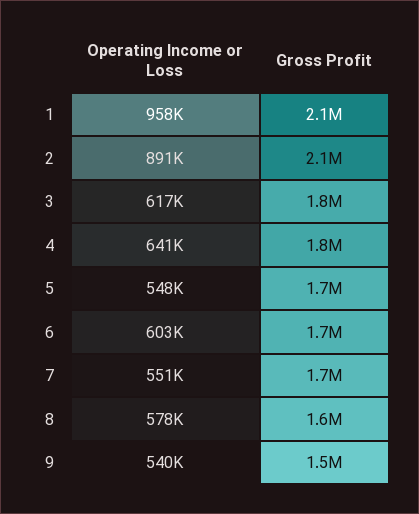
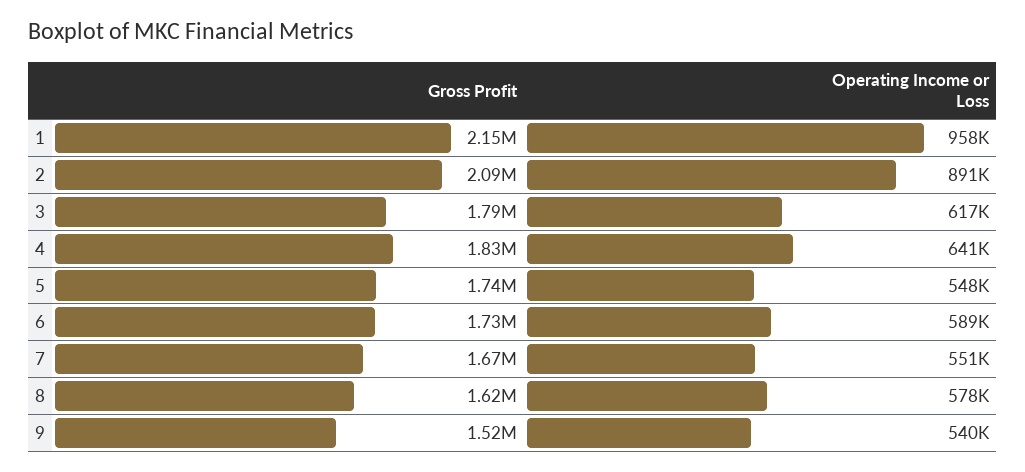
  {
    "Operating Income or Loss": {
      "1": 958000,
      "2": 891000,
      "3": 617000,
      "4": 641000,
      "5": 548000,
-     "6": 603000,
+     "6": 589000,
      "7": 551000,
      "8": 578000,
      "9": 540000
    },
    "Gross Profit": {
      "1": 2150000,
      "2": 2090000,
      "3": 1790000,
      "4": 1830000,
      "5": 1740000,
      "6": 1730000,
      "7": 1670000,
      "8": 1620000,
      "9": 1520000
    }
  }

